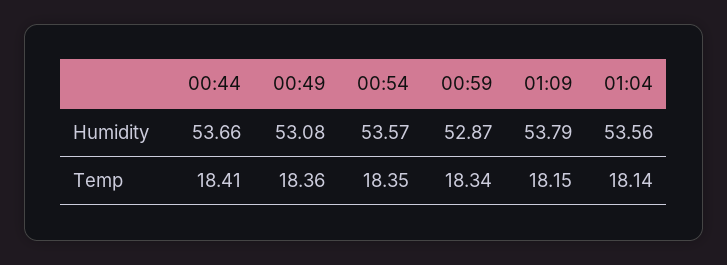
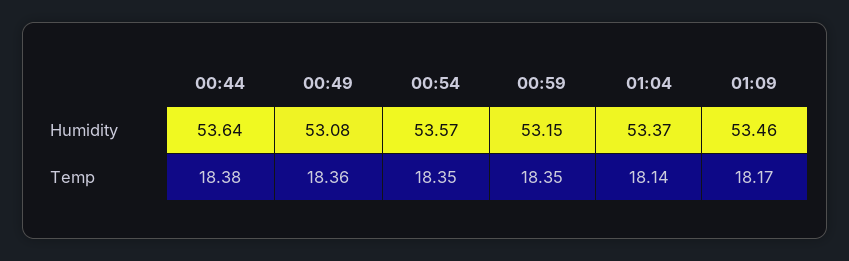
  {
    "00:44": {
-     "Humidity": 53.66,
+     "Humidity": 53.64,
-     "Temp": 18.41
+     "Temp": 18.38
    },
    "00:49": {
      "Humidity": 53.08,
      "Temp": 18.36
    },
    "00:54": {
      "Humidity": 53.57,
      "Temp": 18.35
    },
    "00:59": {
-     "Humidity": 52.87,
+     "Humidity": 53.15,
-     "Temp": 18.34
+     "Temp": 18.35
    },
    "01:09": {
-     "Humidity": 53.79,
+     "Humidity": 53.46,
-     "Temp": 18.15
+     "Temp": 18.17
    },
    "01:04": {
-     "Humidity": 53.56,
+     "Humidity": 53.37,
      "Temp": 18.14
    }
  }

